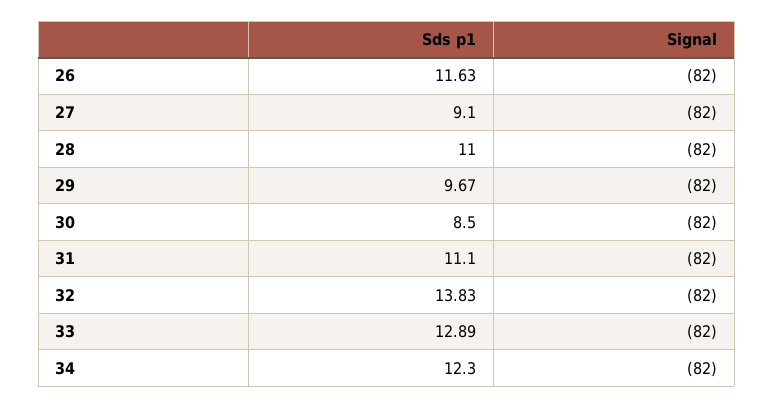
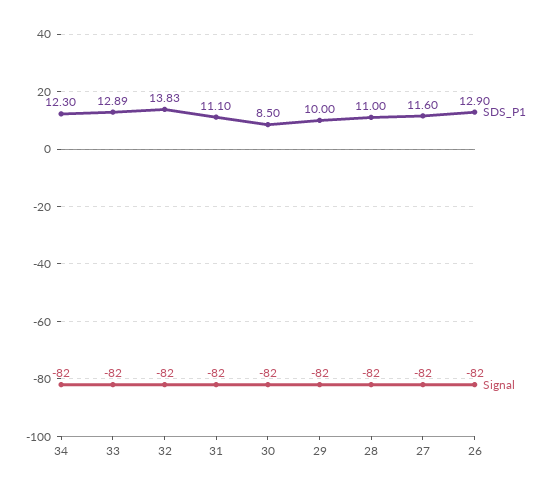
  {
    "Sds p1": {
-     "26": 11.63,
+     "26": 12.9,
-     "27": 9.1,
+     "27": 11.6,
      "28": 11,
-     "29": 9.67,
+     "29": 10,
      "30": 8.5,
      "31": 11.1,
      "32": 13.83,
      "33": 12.89,
      "34": 12.3
    },
    "Signal": {
      "26": -82,
      "27": -82,
      "28": -82,
      "29": -82,
      "30": -82,
      "31": -82,
      "32": -82,
      "33": -82,
      "34": -82
    }
  }

